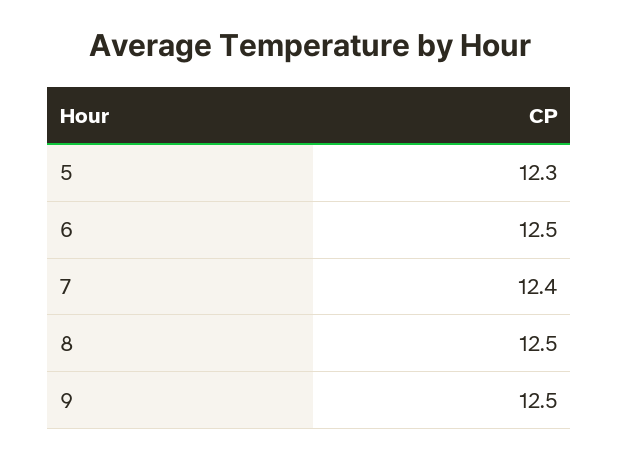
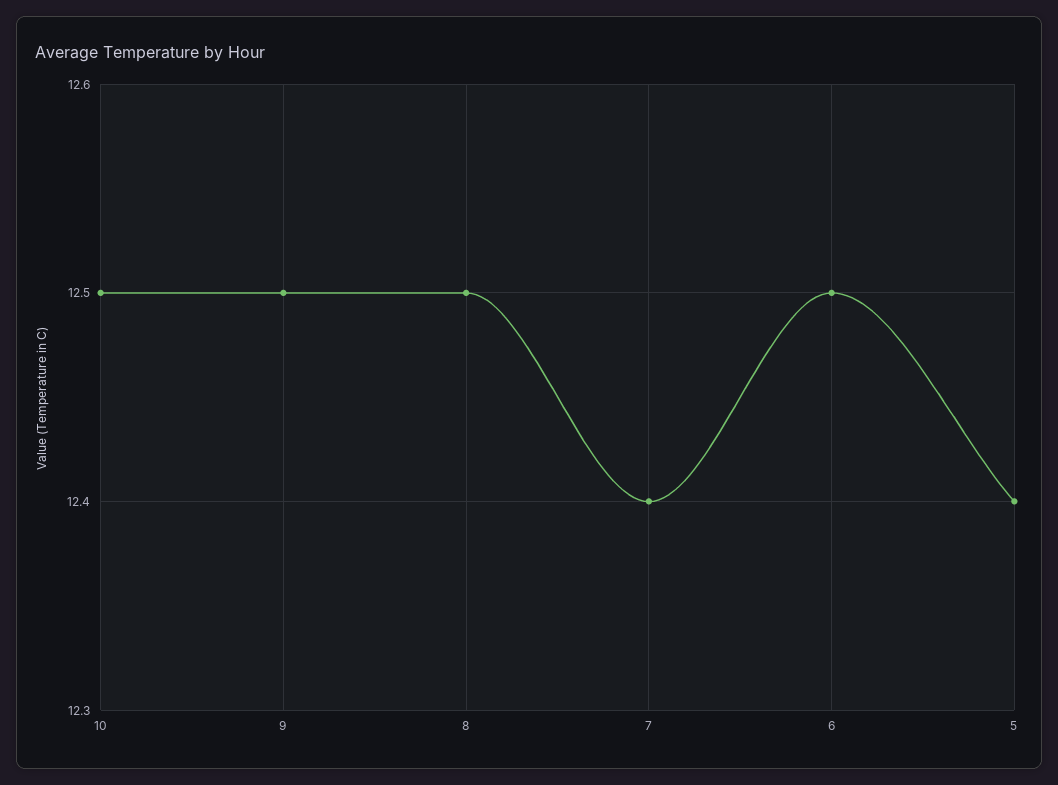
  {
-   "5": 12.3,
+   "5": 12.4,
    "6": 12.5,
    "7": 12.4,
    "8": 12.5,
-   "9": 12.5
+   "9": 12.5,
+   "10": 12.5
  }

